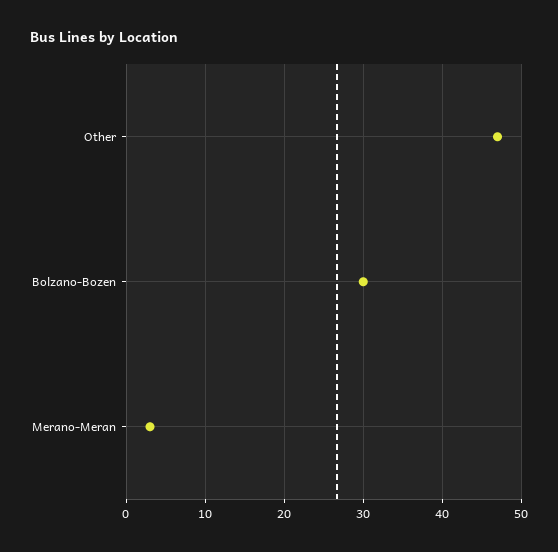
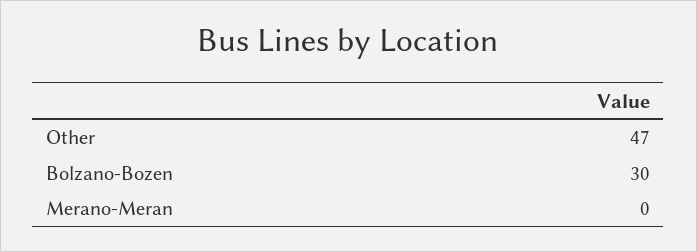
  {
    "Other": 47,
    "Bolzano-Bozen": 30,
-   "Merano-Meran": 3
+   "Merano-Meran": 0
  }

